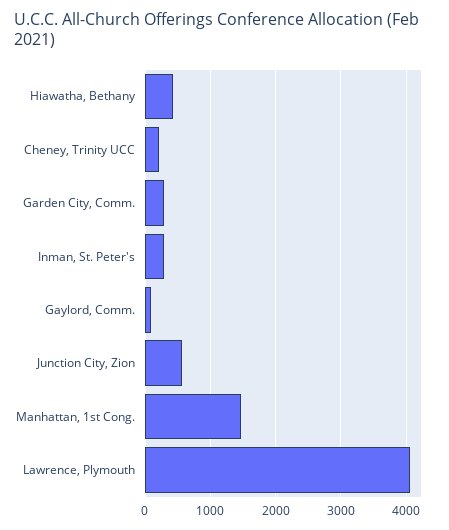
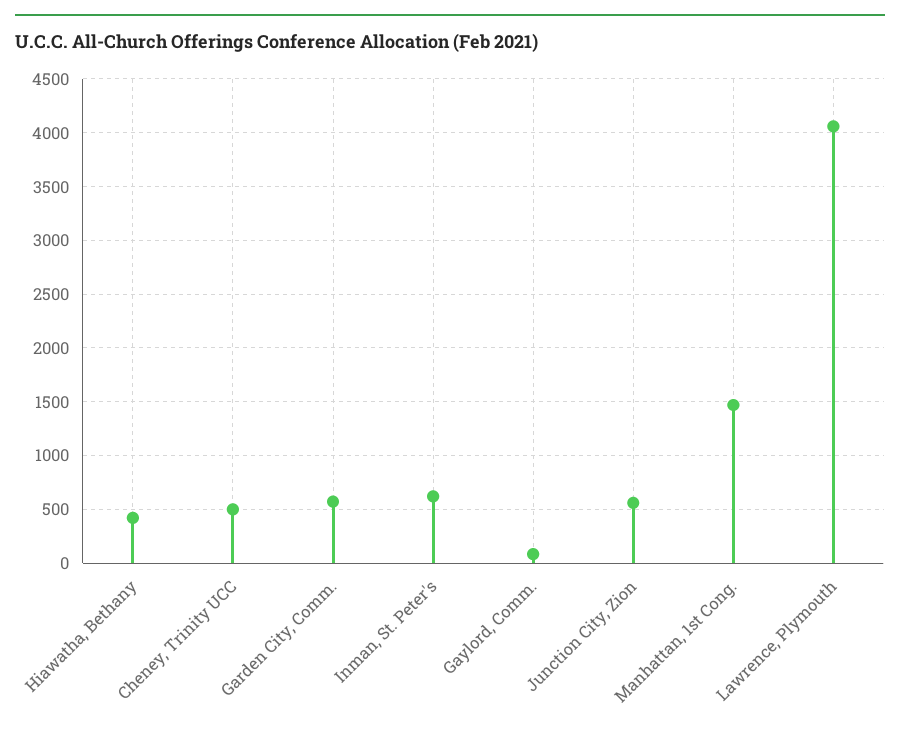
  {
    "Hiawatha, Bethany": 400,
-   "Cheney, Trinity UCC": 200,
+   "Cheney, Trinity UCC": 500,
-   "Garden City, Comm.": 300,
+   "Garden City, Comm.": 600,
-   "Inman, St. Peter's": 300,
+   "Inman, St. Peter's": 600,
    "Gaylord, Comm.": 100,
    "Junction City, Zion": 600,
    "Manhattan, 1st Cong.": 1500,
    "Lawrence, Plymouth": 4100
  }

